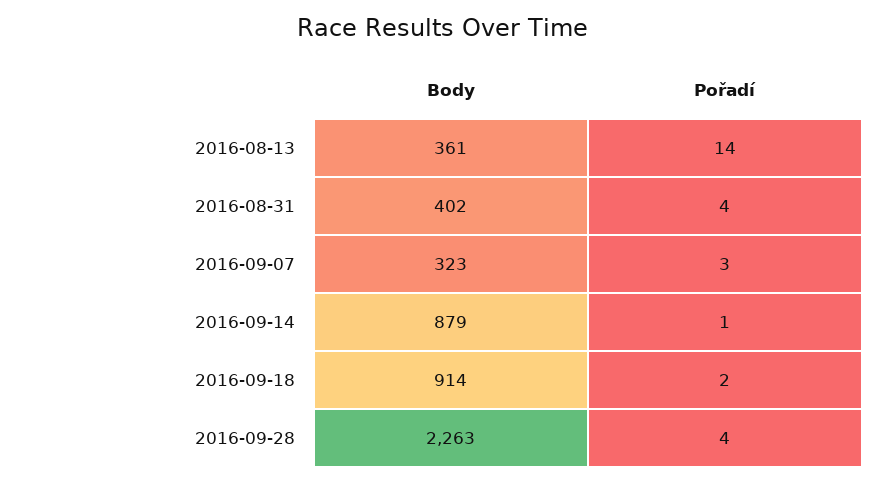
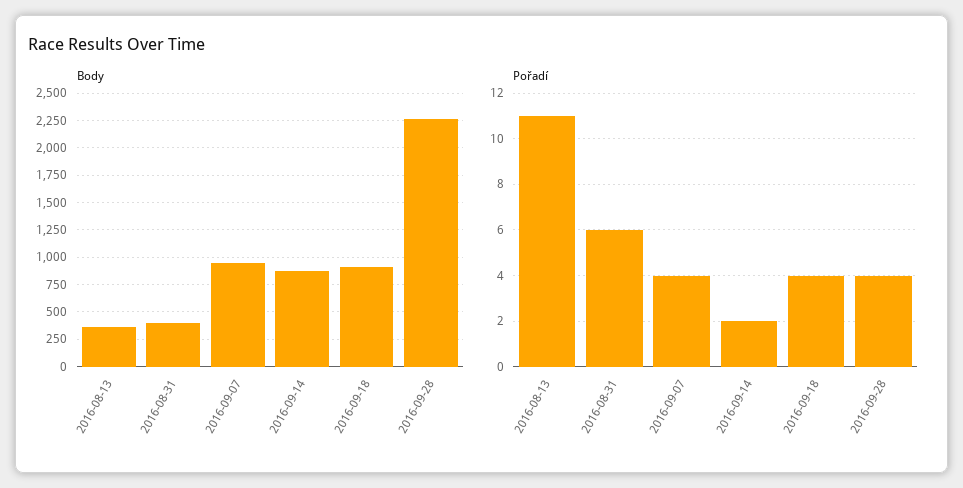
  {
    "Body": {
      "2016-08-13": 361,
      "2016-08-31": 402,
-     "2016-09-07": 323,
+     "2016-09-07": 1000,
      "2016-09-14": 879,
      "2016-09-18": 914,
      "2016-09-28": 2263
    },
    "Pořadí": {
-     "2016-08-13": 14,
+     "2016-08-13": 11,
-     "2016-08-31": 4,
+     "2016-08-31": 6,
-     "2016-09-07": 3,
+     "2016-09-07": 4,
-     "2016-09-14": 1,
+     "2016-09-14": 2,
-     "2016-09-18": 2,
+     "2016-09-18": 4,
      "2016-09-28": 4
    }
  }

